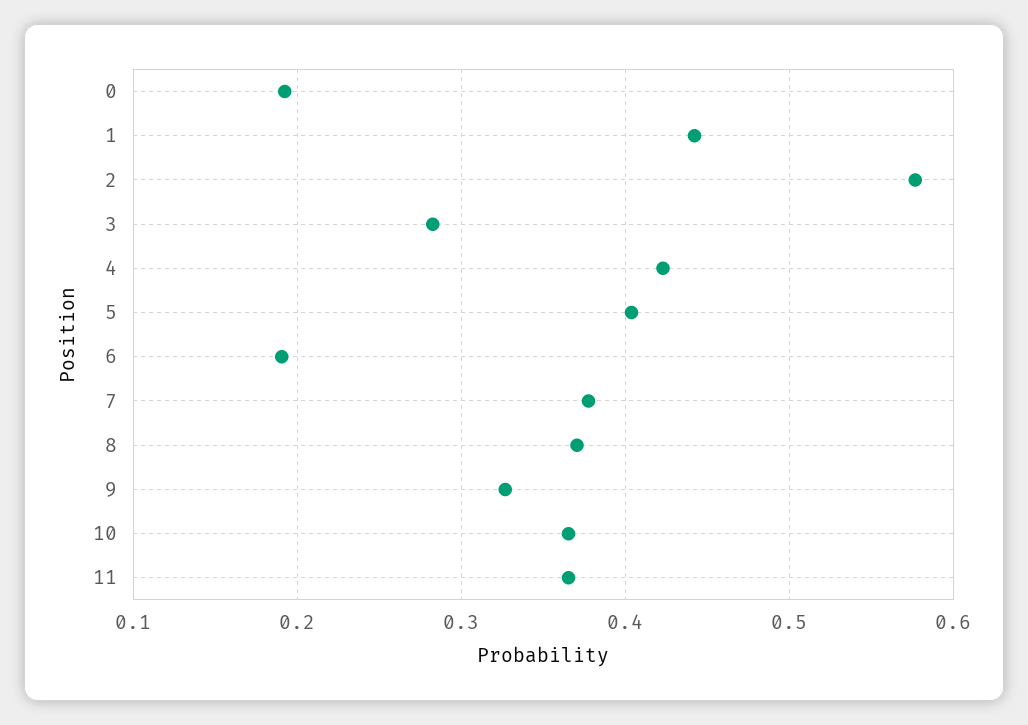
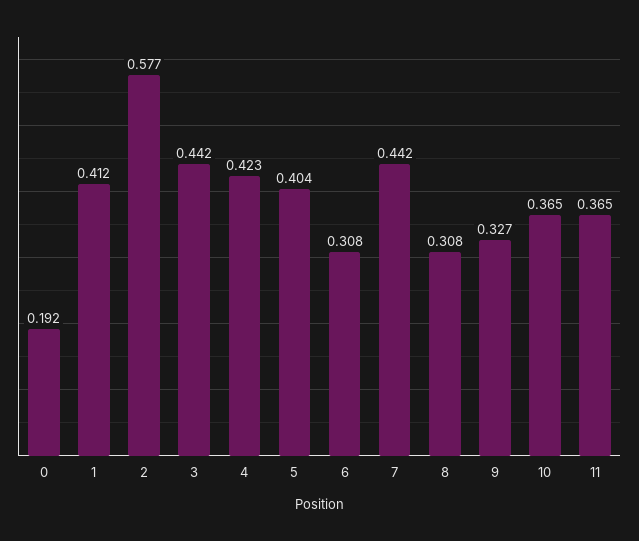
  {
    "0": 0.192,
-   "1": 0.44,
+   "1": 0.412,
    "2": 0.577,
-   "3": 0.28,
+   "3": 0.442,
    "4": 0.423,
    "5": 0.404,
-   "6": 0.19,
+   "6": 0.308,
-   "7": 0.38,
+   "7": 0.442,
-   "8": 0.37,
+   "8": 0.308,
    "9": 0.327,
    "10": 0.365,
    "11": 0.365
  }

